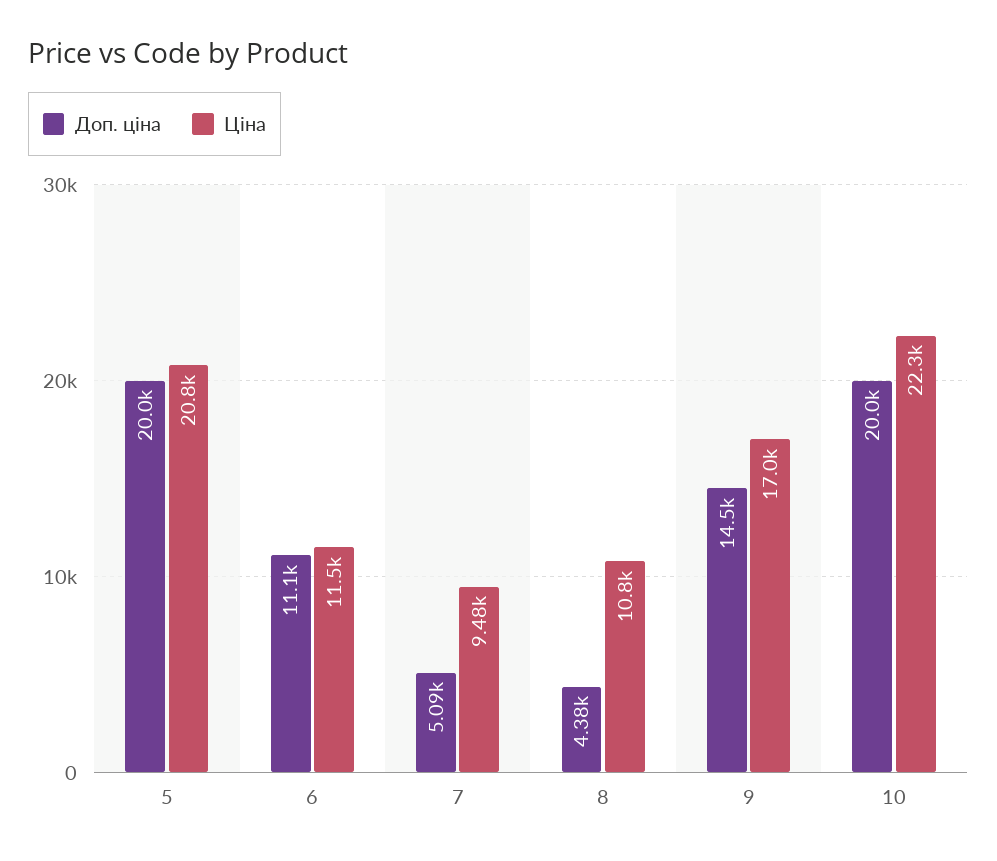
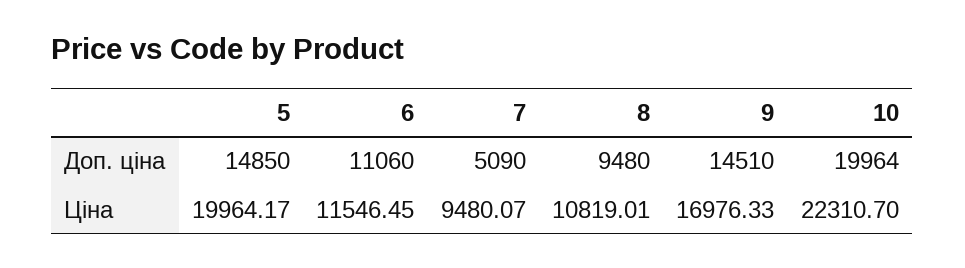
  {
    "Доп. ціна": {
-     "5": 20000,
+     "5": 14850,
      "6": 11060,
      "7": 5090,
-     "8": 4380,
+     "8": 9480,
      "9": 14510,
      "10": 19964
    },
    "Ціна": {
-     "5": 20800,
+     "5": 19964.17,
      "6": 11546.45,
      "7": 9480.07,
      "8": 10819.01,
      "9": 16976.33,
      "10": 22310.7
    }
  }

